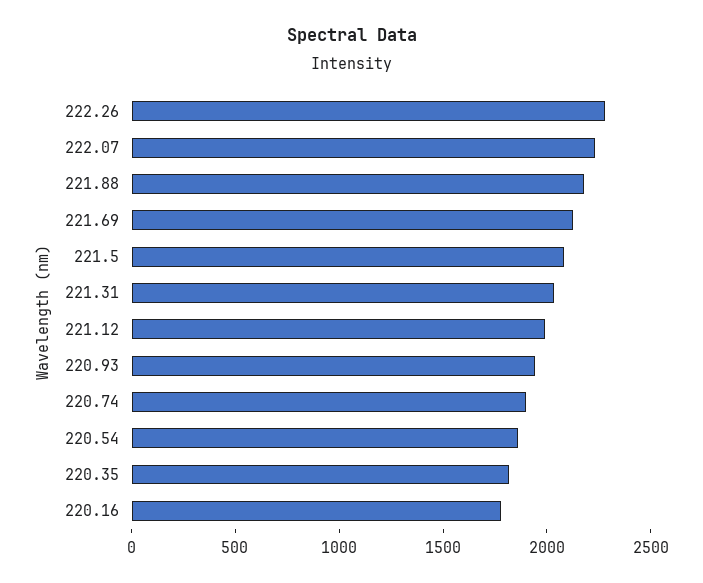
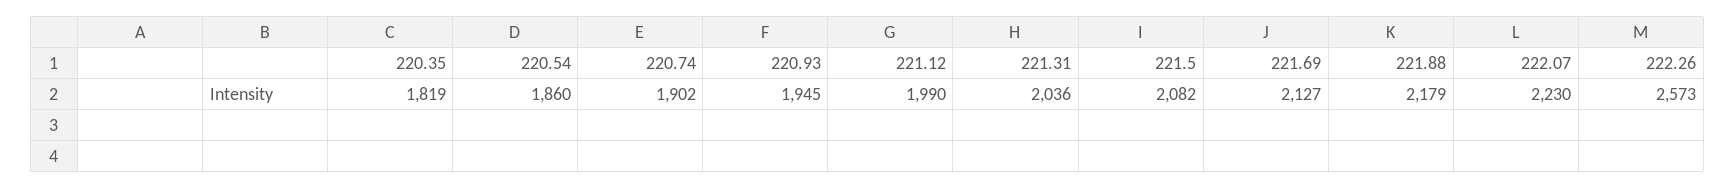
  {
-   "222.26": 2300,
+   "222.26": 2573,
    "222.07": 2230,
    "221.88": 2179,
    "221.69": 2127,
    "221.5": 2082,
    "221.31": 2036,
    "221.12": 1990,
    "220.93": 1945,
    "220.74": 1902,
    "220.54": 1860,
-   "220.35": 1819,
+   "220.35": 1819
-   "220.16": 1800
  }

